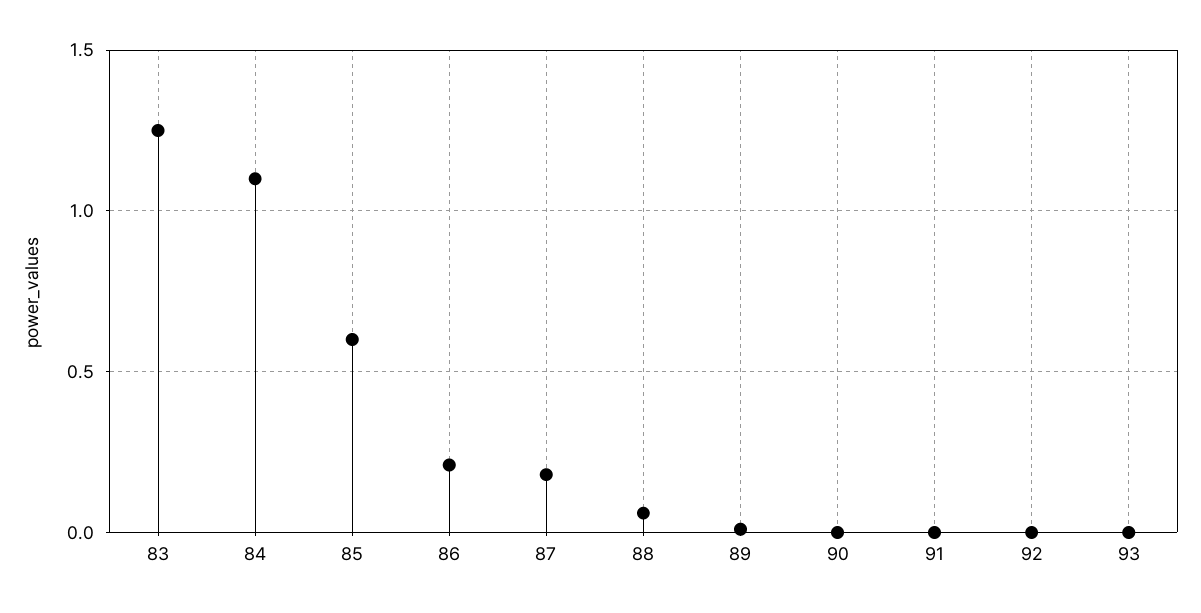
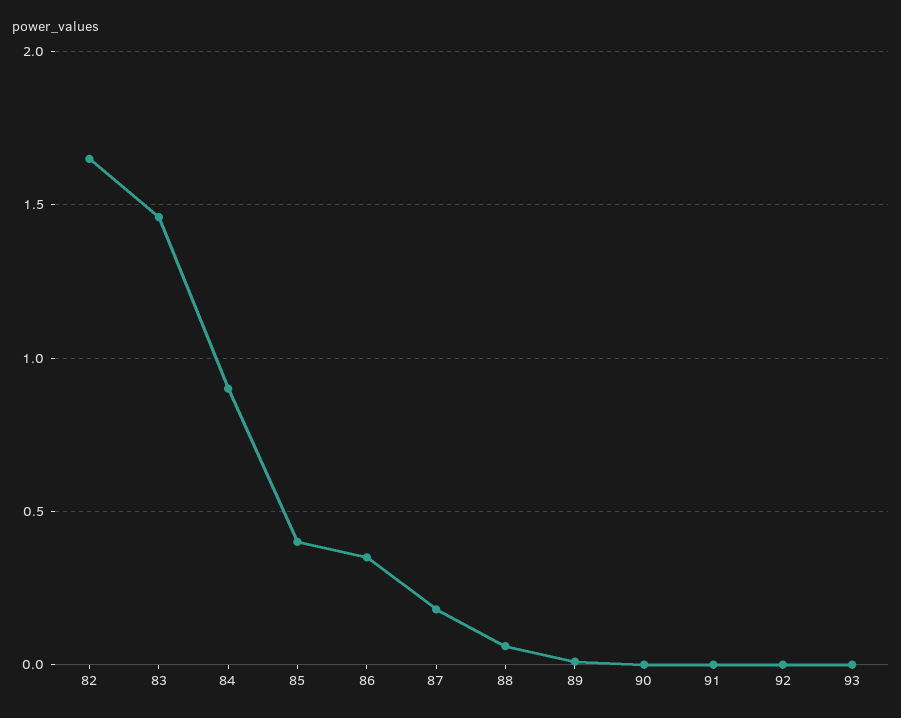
  {
-   "83": 1.25,
+   "83": 1.45,
-   "84": 1.1,
+   "84": 0.9,
-   "85": 0.6,
+   "85": 0.4,
-   "86": 0.2,
+   "86": 0.35,
    "87": 0.2,
    "88": 0.05,
    "89": 0,
    "90": 0,
    "91": 0,
    "92": 0,
-   "93": 0
+   "93": 0,
+   "82": 1.65
  }

